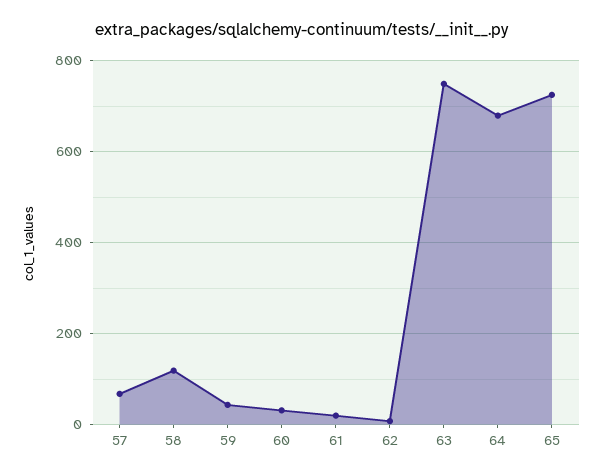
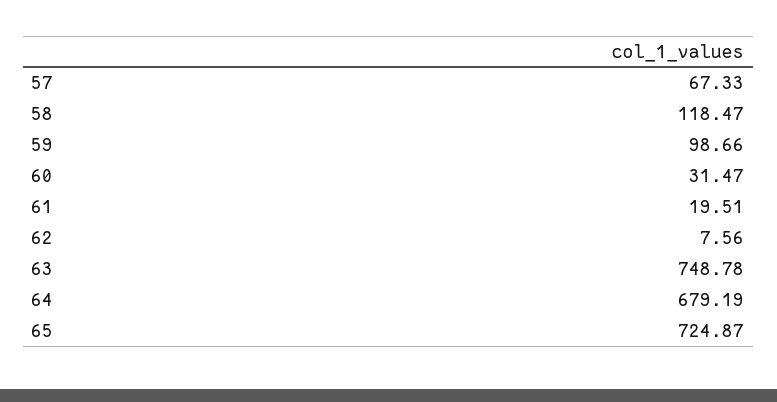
  {
    "57": 67.33,
    "58": 118.47,
-   "59": 40,
+   "59": 98.66,
    "60": 31.47,
    "61": 19.51,
    "62": 7.56,
    "63": 748.78,
    "64": 679.19,
    "65": 724.87
  }

